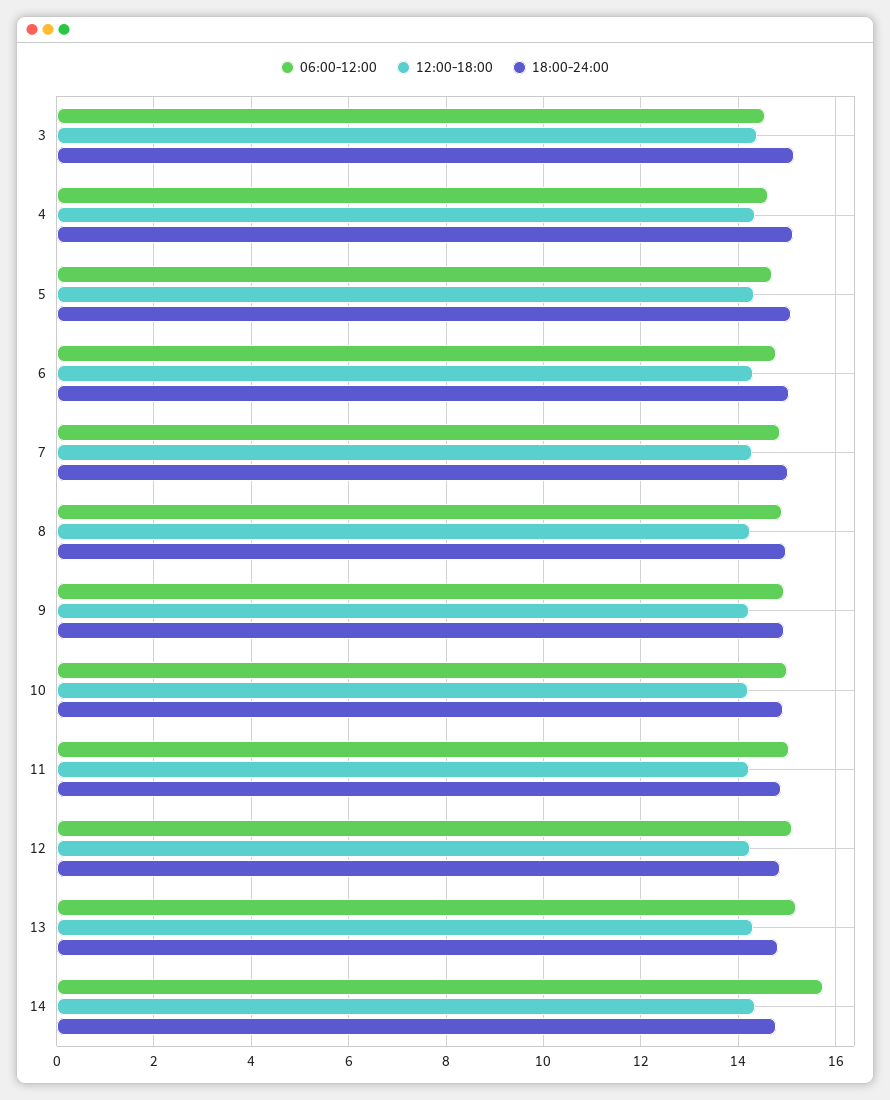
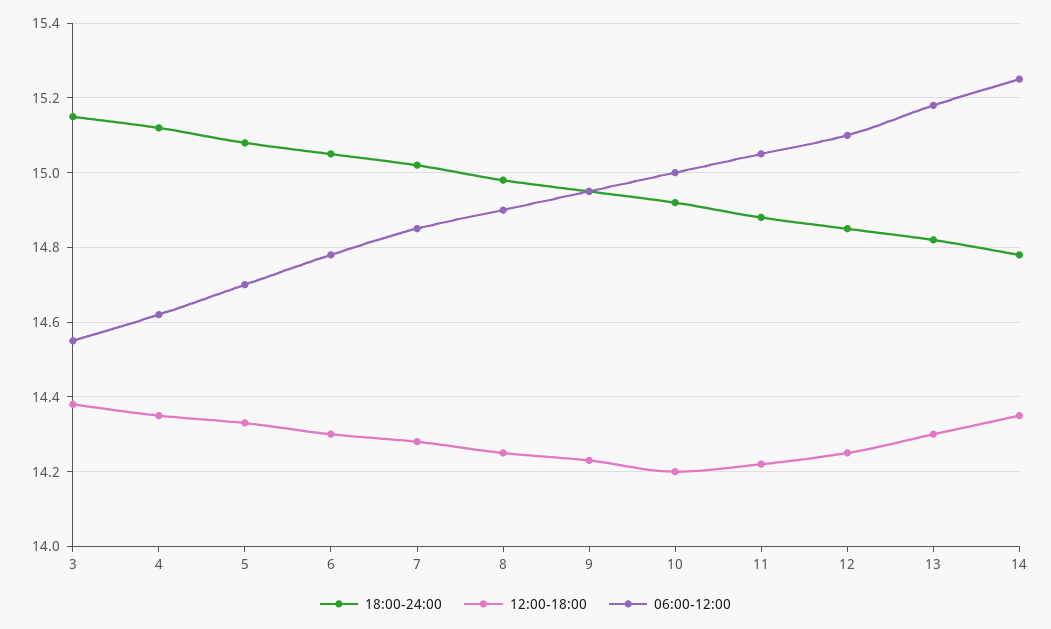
  {
    "06:00-12:00": {
      "3": 14.55,
      "4": 14.6,
      "5": 14.7,
      "6": 14.8,
      "7": 14.85,
      "8": 14.9,
      "9": 14.95,
      "10": 15,
      "11": 15.05,
      "12": 15.1,
      "13": 15.2,
-     "14": 15.8
+     "14": 15.25
    },
    "12:00-18:00": {
      "3": 14.4,
      "4": 14.35,
      "5": 14.35,
      "6": 14.3,
      "7": 14.3,
      "8": 14.25,
      "9": 14.25,
      "10": 14.2,
      "11": 14.2,
      "12": 14.25,
      "13": 14.3,
      "14": 14.35
    },
    "18:00-24:00": {
      "3": 15.15,
      "4": 15.1,
      "5": 15.1,
      "6": 15.05,
      "7": 15,
      "8": 15,
      "9": 14.95,
      "10": 14.9,
      "11": 14.9,
      "12": 14.85,
      "13": 14.8,
      "14": 14.8
    }
  }

